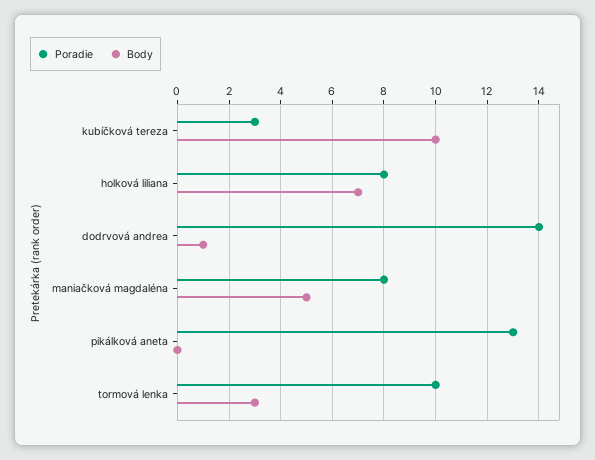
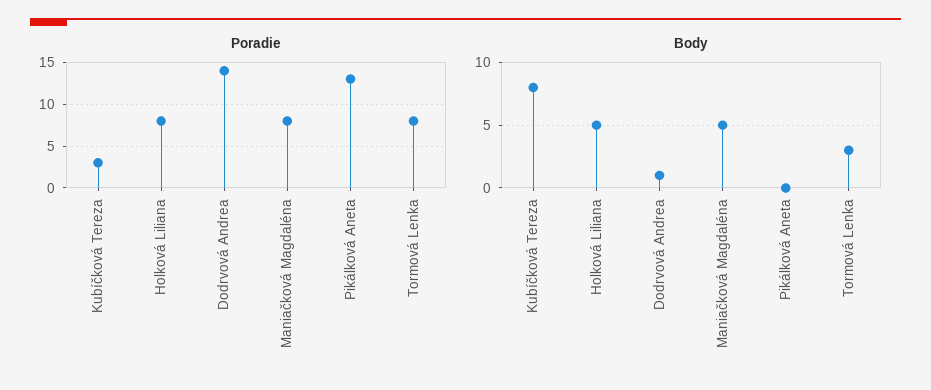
  {
    "Poradie": {
      "kubíčková tereza": 3,
      "holková liliana": 8,
      "dodrvová andrea": 14,
      "maniačková magdaléna": 8,
      "pikálková aneta": 13,
-     "tormová lenka": 10
+     "tormová lenka": 8
    },
    "Body": {
-     "kubíčková tereza": 10,
+     "kubíčková tereza": 8,
-     "holková liliana": 7,
+     "holková liliana": 5,
      "dodrvová andrea": 1,
      "maniačková magdaléna": 5,
      "pikálková aneta": 0,
      "tormová lenka": 3
    }
  }

